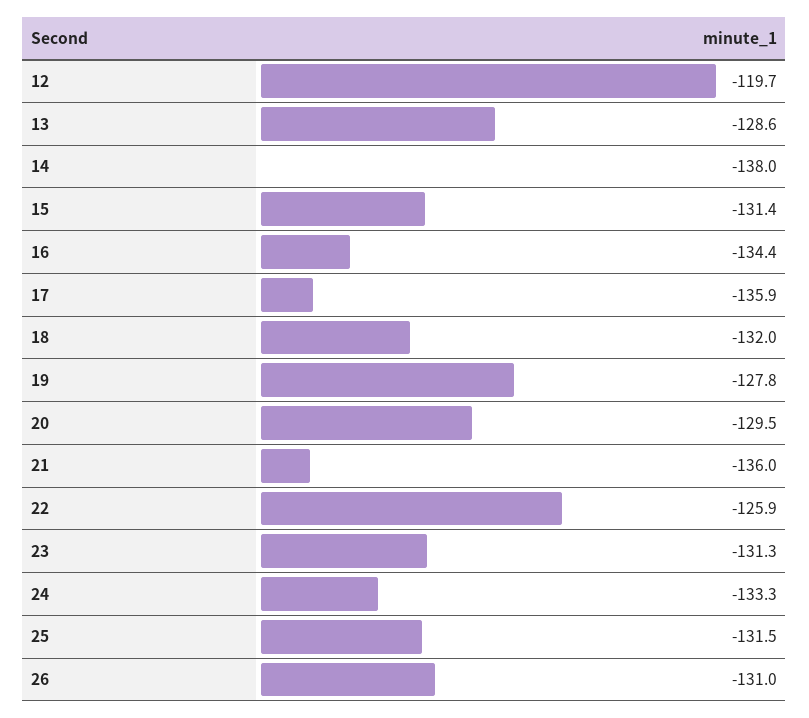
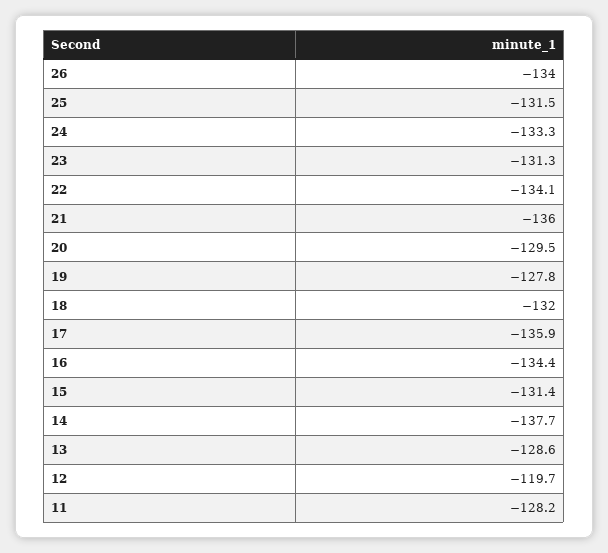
  {
    "12": -119.7,
    "13": -128.6,
-   "14": -138,
+   "14": -137.7,
    "15": -131.4,
    "16": -134.4,
    "17": -135.9,
    "18": -132,
    "19": -127.8,
    "20": -129.5,
    "21": -136,
-   "22": -125.9,
+   "22": -134.1,
    "23": -131.3,
    "24": -133.3,
    "25": -131.5,
-   "26": -131
+   "26": -134,
+   "11": -128.2
  }

